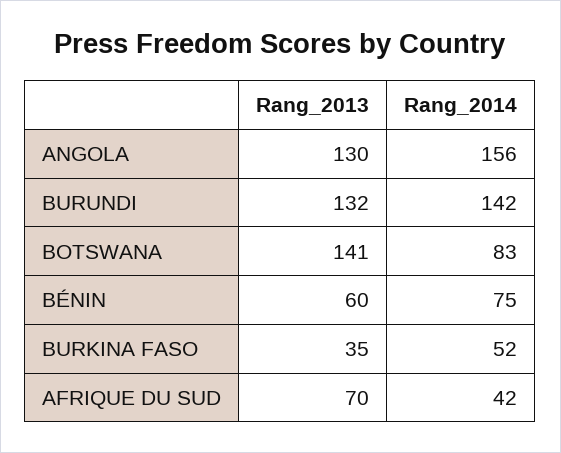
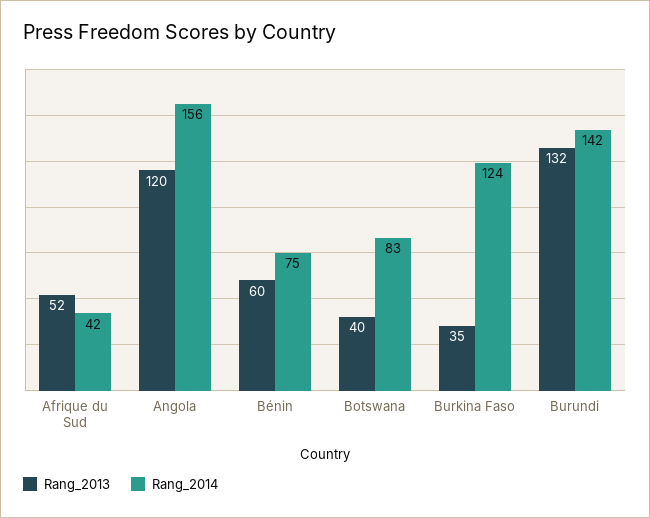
  {
    "Rang_2013": {
-     "ANGOLA": 130,
+     "ANGOLA": 120,
      "BURUNDI": 132,
-     "BOTSWANA": 141,
+     "BOTSWANA": 40,
      "BÉNIN": 60,
      "BURKINA FASO": 35,
-     "AFRIQUE DU SUD": 70
+     "AFRIQUE DU SUD": 52
    },
    "Rang_2014": {
      "ANGOLA": 156,
      "BURUNDI": 142,
      "BOTSWANA": 83,
      "BÉNIN": 75,
-     "BURKINA FASO": 52,
+     "BURKINA FASO": 124,
      "AFRIQUE DU SUD": 42
    }
  }

